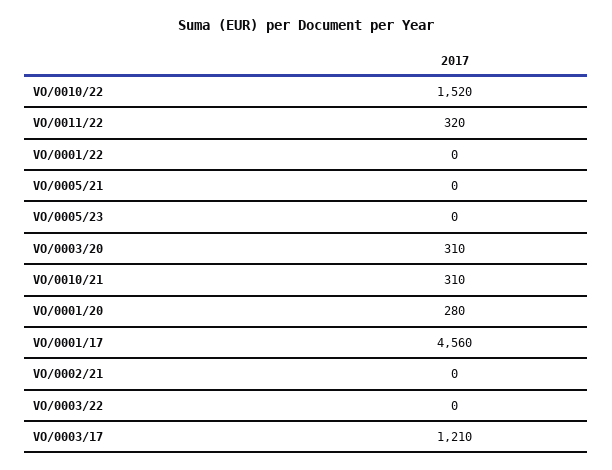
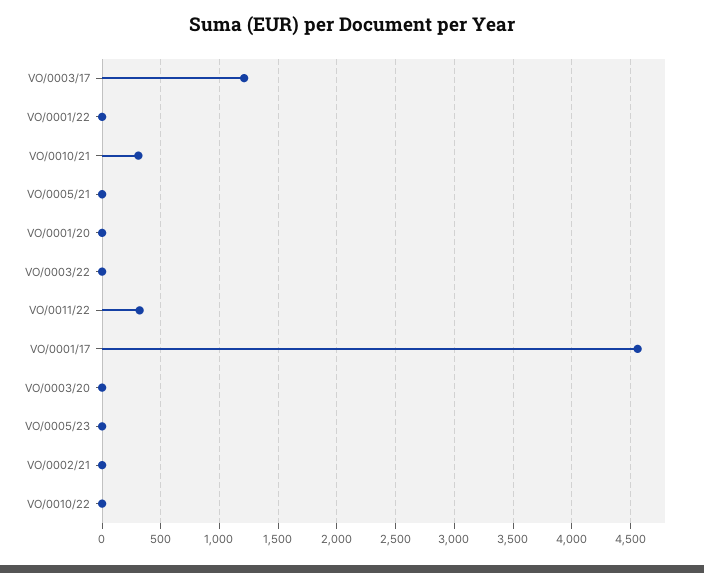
  {
-   "VO/0010/22": 1520,
+   "VO/0010/22": 0,
    "VO/0011/22": 320,
    "VO/0001/22": 0,
    "VO/0005/21": 0,
    "VO/0005/23": 0,
-   "VO/0003/20": 310,
+   "VO/0003/20": 0,
    "VO/0010/21": 310,
-   "VO/0001/20": 280,
+   "VO/0001/20": 0,
    "VO/0001/17": 4560,
    "VO/0002/21": 0,
    "VO/0003/22": 0,
    "VO/0003/17": 1210
  }

